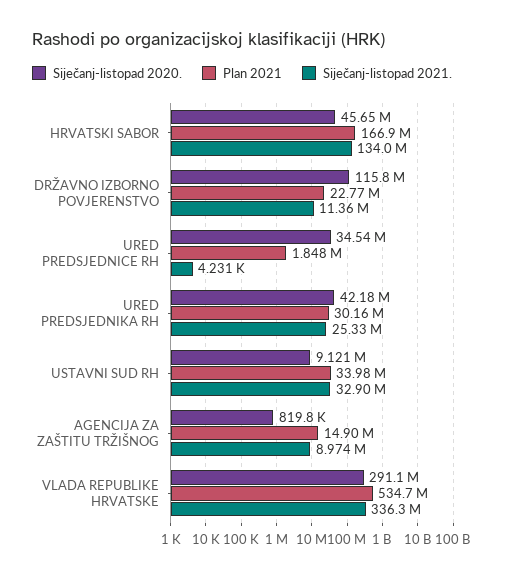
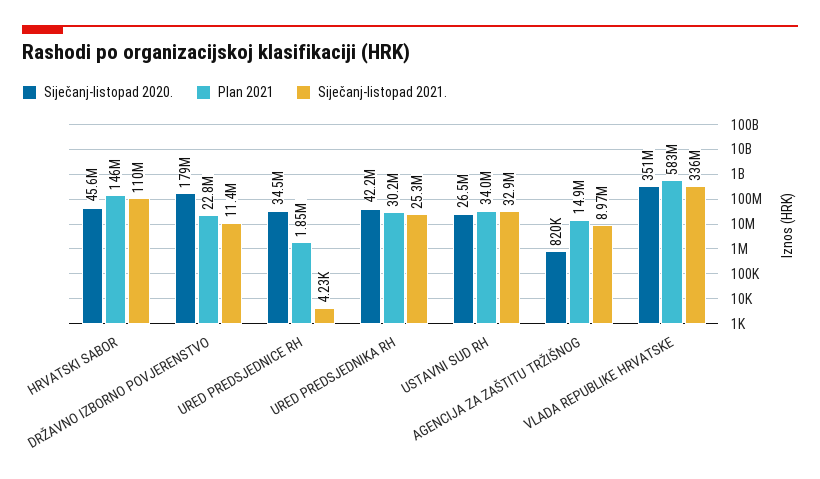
  {
    "Siječanj-listopad 2020.": {
      "HRVATSKI SABOR": 45650000,
-     "DRŽAVNO IZBORNO POVJERENSTVO": 115800000,
+     "DRŽAVNO IZBORNO POVJERENSTVO": 179000000,
      "URED PREDSJEDNICE RH": 34540000,
      "URED PREDSJEDNIKA RH": 42180000,
-     "USTAVNI SUD RH": 9121000,
+     "USTAVNI SUD RH": 26500000,
      "AGENCIJA ZA ZAŠTITU TRŽIŠNOG": 819800,
-     "VLADA REPUBLIKE HRVATSKE": 291100000
+     "VLADA REPUBLIKE HRVATSKE": 351000000
    },
    "Plan 2021": {
-     "HRVATSKI SABOR": 166900000,
+     "HRVATSKI SABOR": 146000000,
      "DRŽAVNO IZBORNO POVJERENSTVO": 22770000,
      "URED PREDSJEDNICE RH": 1848000,
      "URED PREDSJEDNIKA RH": 30160000,
      "USTAVNI SUD RH": 33980000,
      "AGENCIJA ZA ZAŠTITU TRŽIŠNOG": 14900000,
-     "VLADA REPUBLIKE HRVATSKE": 534700000
+     "VLADA REPUBLIKE HRVATSKE": 583000000
    },
    "Siječanj-listopad 2021.": {
-     "HRVATSKI SABOR": 134000000,
+     "HRVATSKI SABOR": 110000000,
      "DRŽAVNO IZBORNO POVJERENSTVO": 11360000,
      "URED PREDSJEDNICE RH": 4231,
      "URED PREDSJEDNIKA RH": 25330000,
      "USTAVNI SUD RH": 32900000,
      "AGENCIJA ZA ZAŠTITU TRŽIŠNOG": 8974000,
      "VLADA REPUBLIKE HRVATSKE": 336300000
    }
  }

